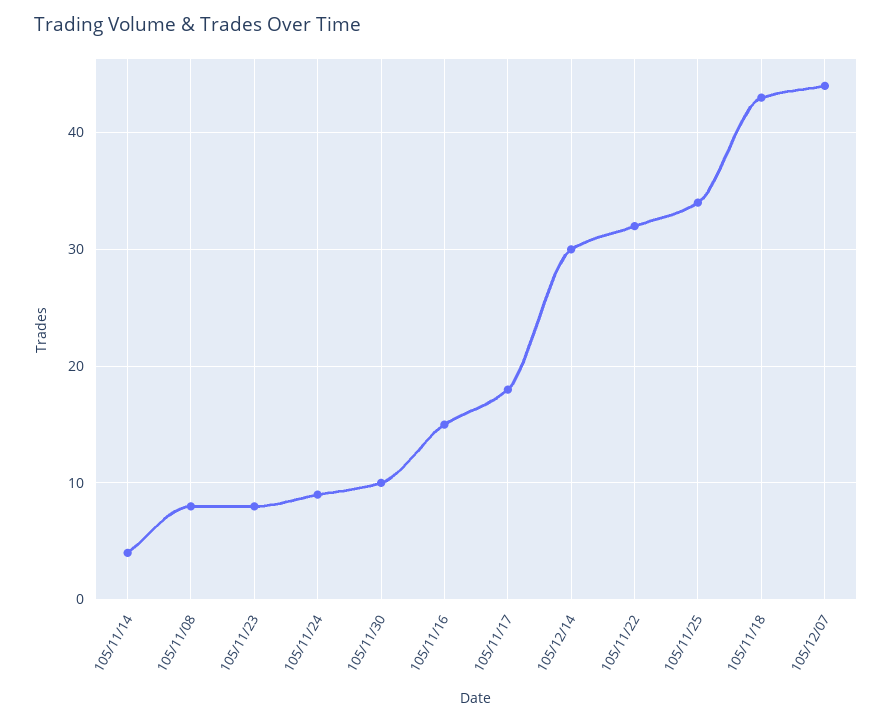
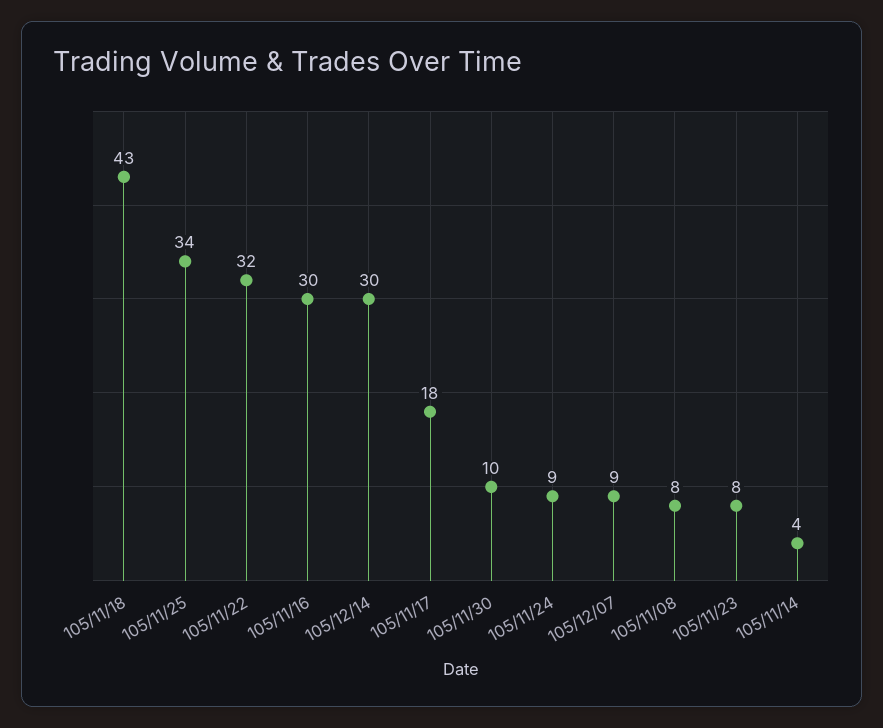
  {
    "105/11/14": 4,
    "105/11/08": 8,
    "105/11/23": 8,
    "105/11/24": 9,
    "105/11/30": 10,
-   "105/11/16": 15,
+   "105/11/16": 30,
    "105/11/17": 18,
    "105/12/14": 30,
    "105/11/22": 32,
    "105/11/25": 34,
    "105/11/18": 43,
-   "105/12/07": 44
+   "105/12/07": 9
  }

